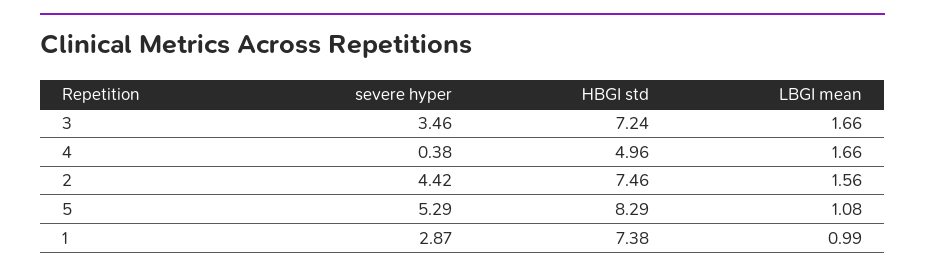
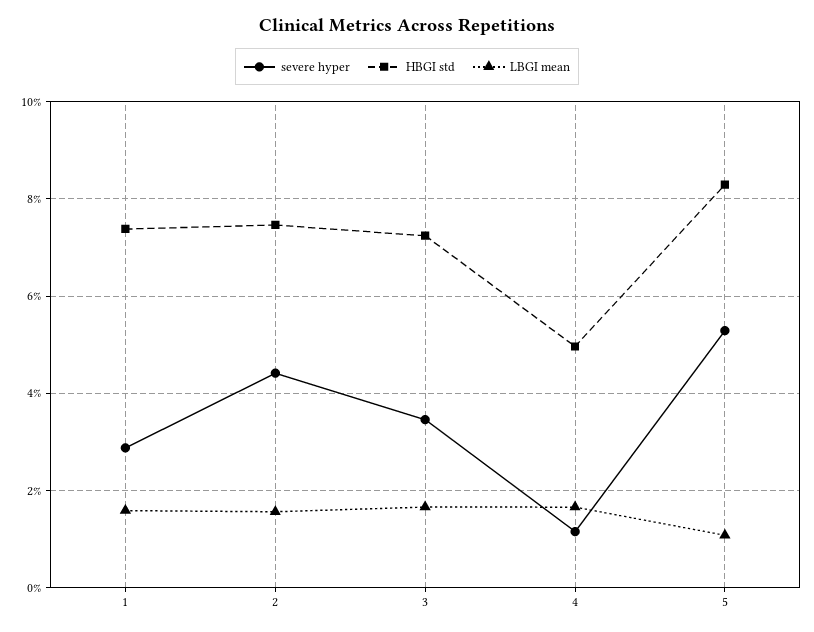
  {
    "severe hyper": {
      "3": 3.46,
-     "4": 0.38,
+     "4": 1.2,
      "2": 4.42,
      "5": 5.29,
      "1": 2.87
    },
    "HBGI std": {
      "3": 7.24,
      "4": 4.96,
      "2": 7.46,
      "5": 8.29,
      "1": 7.38
    },
    "LBGI mean": {
      "3": 1.66,
      "4": 1.66,
      "2": 1.56,
      "5": 1.08,
-     "1": 0.99
+     "1": 1.6
    }
  }

